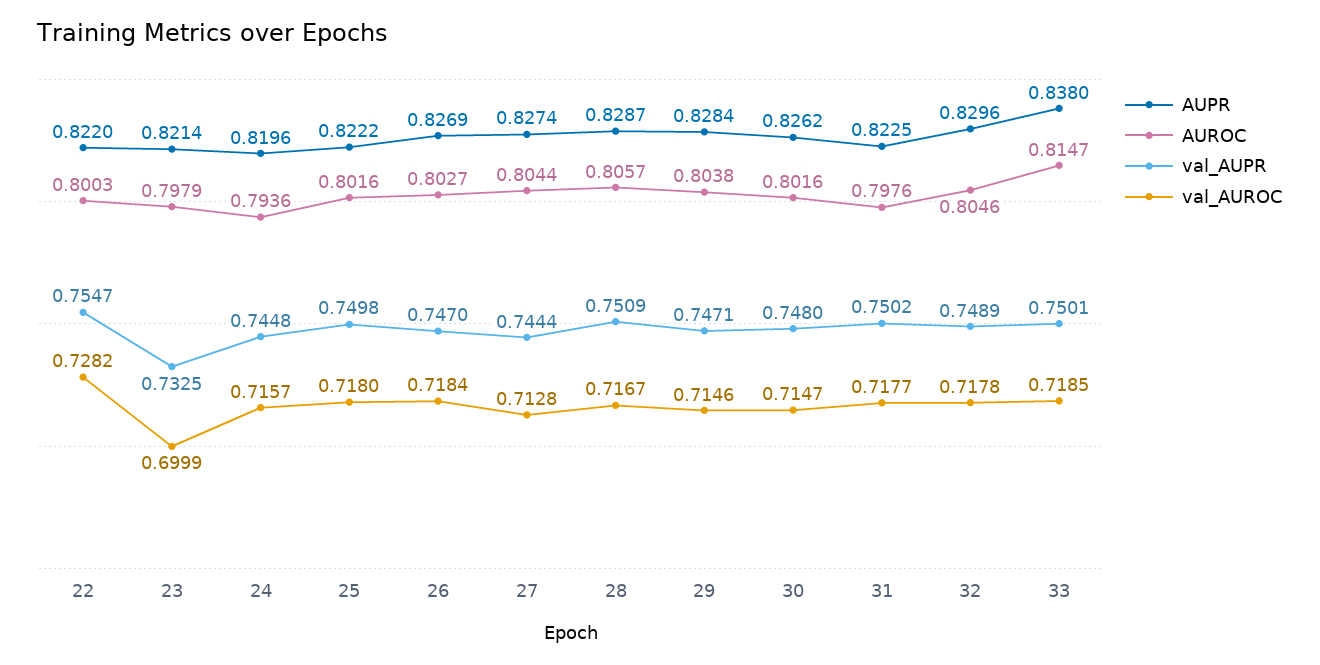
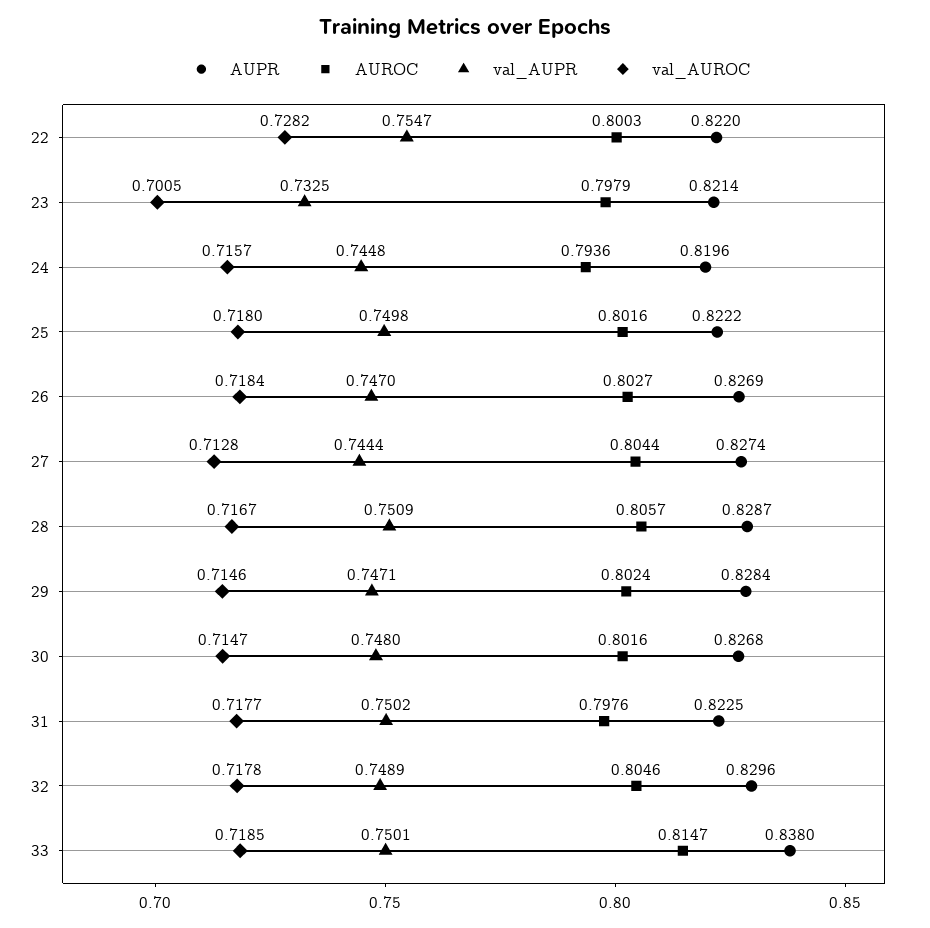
  {
    "AUPR": {
      "22": 0.822,
      "23": 0.8214,
      "24": 0.8196,
      "25": 0.8222,
      "26": 0.8269,
      "27": 0.8274,
      "28": 0.8287,
      "29": 0.8284,
-     "30": 0.8262,
+     "30": 0.8268,
      "31": 0.8225,
      "32": 0.8296,
      "33": 0.838
    },
    "AUROC": {
      "22": 0.8003,
      "23": 0.7979,
      "24": 0.7936,
      "25": 0.8016,
      "26": 0.8027,
      "27": 0.8044,
      "28": 0.8057,
-     "29": 0.8038,
+     "29": 0.8024,
      "30": 0.8016,
      "31": 0.7976,
      "32": 0.8046,
      "33": 0.8147
    },
    "val_AUPR": {
      "22": 0.7547,
      "23": 0.7325,
      "24": 0.7448,
      "25": 0.7498,
      "26": 0.747,
      "27": 0.7444,
      "28": 0.7509,
      "29": 0.7471,
      "30": 0.748,
      "31": 0.7502,
      "32": 0.7489,
      "33": 0.7501
    },
    "val_AUROC": {
      "22": 0.7282,
-     "23": 0.6999,
+     "23": 0.7005,
      "24": 0.7157,
      "25": 0.718,
      "26": 0.7184,
      "27": 0.7128,
      "28": 0.7167,
      "29": 0.7146,
      "30": 0.7147,
      "31": 0.7177,
      "32": 0.7178,
      "33": 0.7185
    }
  }

